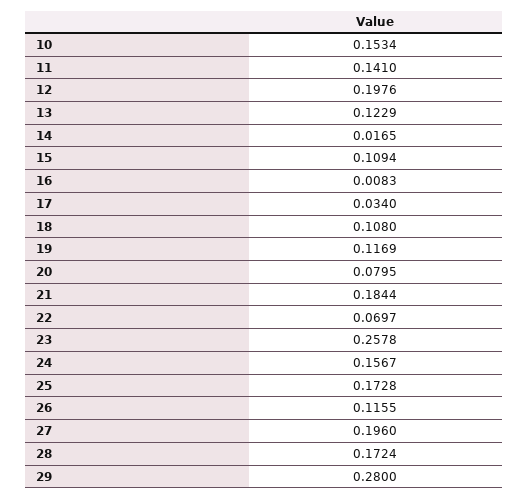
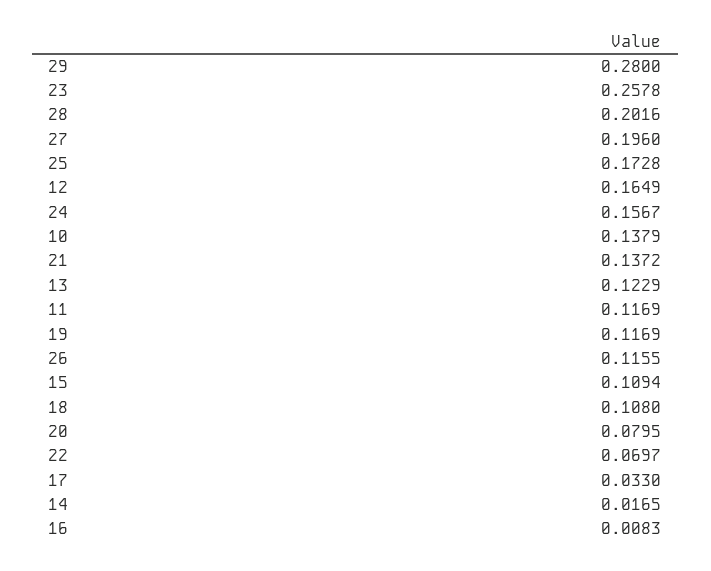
  {
-   "10": 0.1534,
+   "10": 0.1379,
-   "11": 0.141,
+   "11": 0.1169,
-   "12": 0.1976,
+   "12": 0.1649,
    "13": 0.1229,
    "14": 0.0165,
    "15": 0.1094,
    "16": 0.0083,
-   "17": 0.034,
+   "17": 0.033,
    "18": 0.108,
    "19": 0.1169,
    "20": 0.0795,
-   "21": 0.1844,
+   "21": 0.1372,
    "22": 0.0697,
    "23": 0.2578,
    "24": 0.1567,
    "25": 0.1728,
    "26": 0.1155,
    "27": 0.196,
-   "28": 0.1724,
+   "28": 0.2016,
    "29": 0.28
  }

